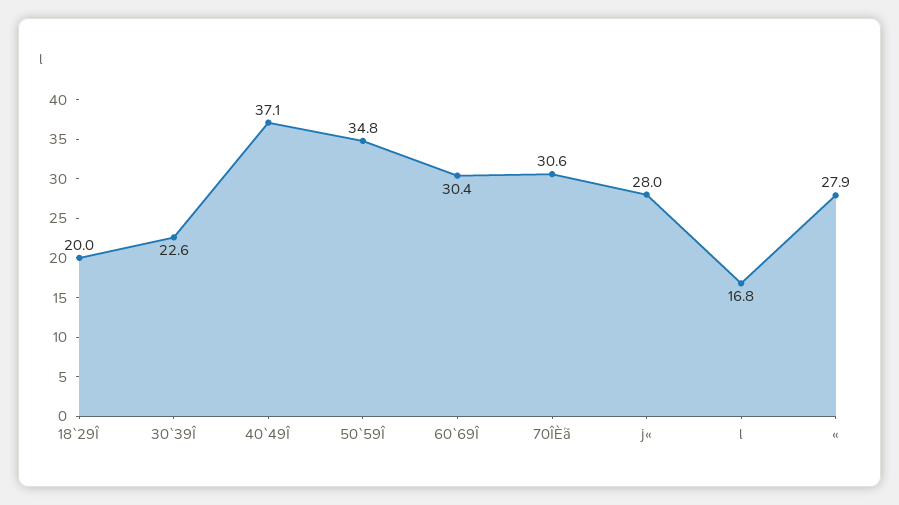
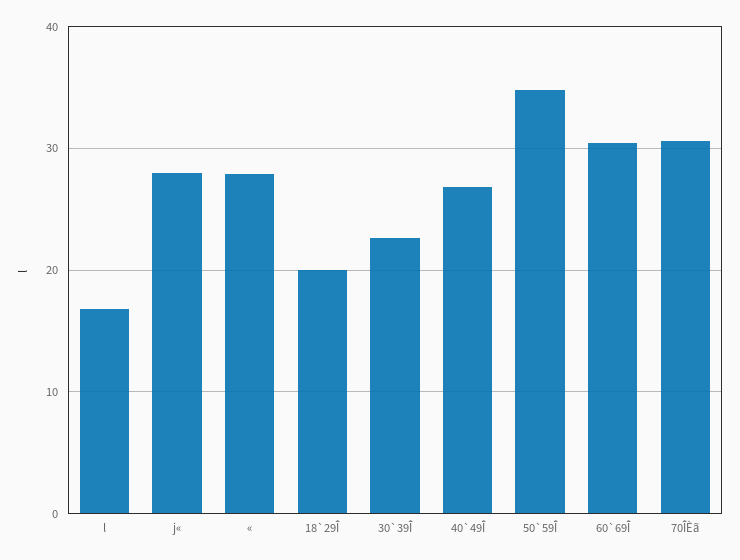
  {
    "18`29Î": 20,
    "30`39Î": 22.6,
-   "40`49Î": 37.1,
+   "40`49Î": 27,
    "50`59Î": 34.8,
    "60`69Î": 30.4,
    "70ÎÈã": 30.6,
    "j«": 28,
    "l": 16.8,
    "«": 27.9
  }

